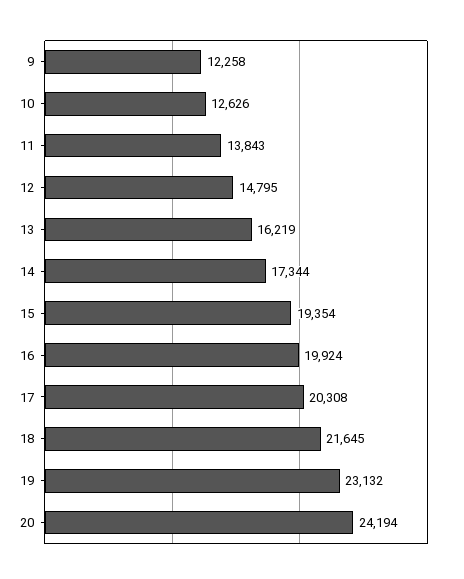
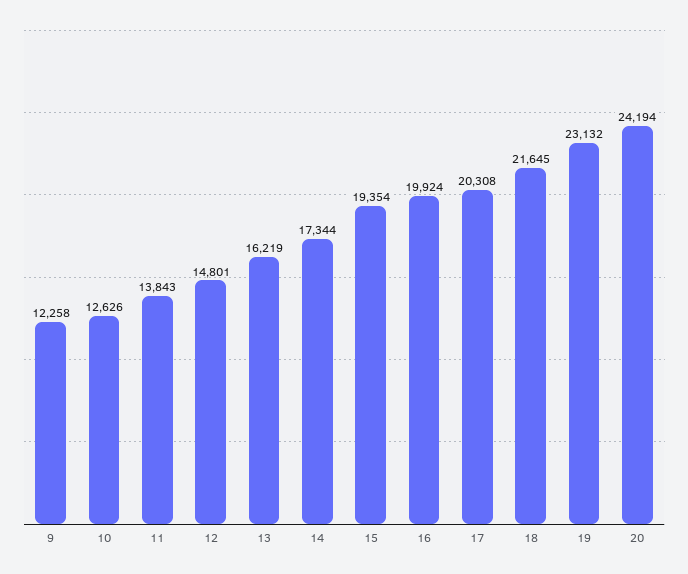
  {
    "9": 12258,
    "10": 12626,
    "11": 13843,
-   "12": 14795,
+   "12": 14801,
    "13": 16219,
    "14": 17344,
    "15": 19354,
    "16": 19924,
    "17": 20308,
    "18": 21645,
    "19": 23132,
    "20": 24194
  }

